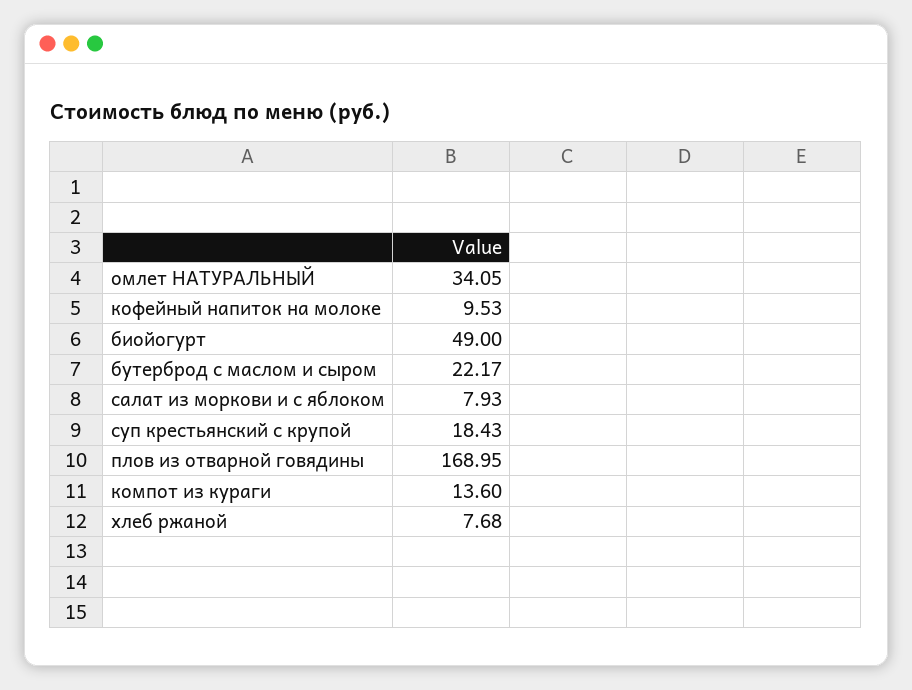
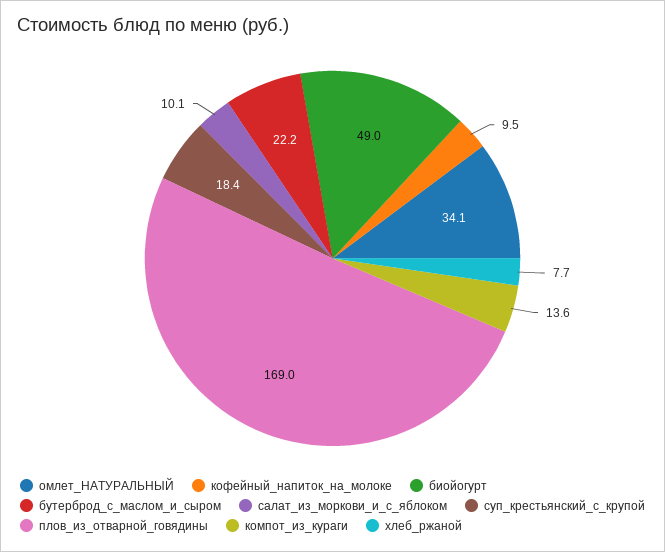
  {
    "омлет НАТУРАЛЬНЫЙ": 34.05,
    "кофейный напиток на молоке": 9.53,
    "биойогурт": 49,
    "бутерброд с маслом и сыром": 22.17,
-   "салат из моркови и с яблоком": 7.93,
+   "салат из моркови и с яблоком": 10.1,
    "суп крестьянский с крупой": 18.43,
    "плов из отварной говядины": 168.95,
    "компот из кураги": 13.6,
    "хлеб ржаной": 7.68
  }

